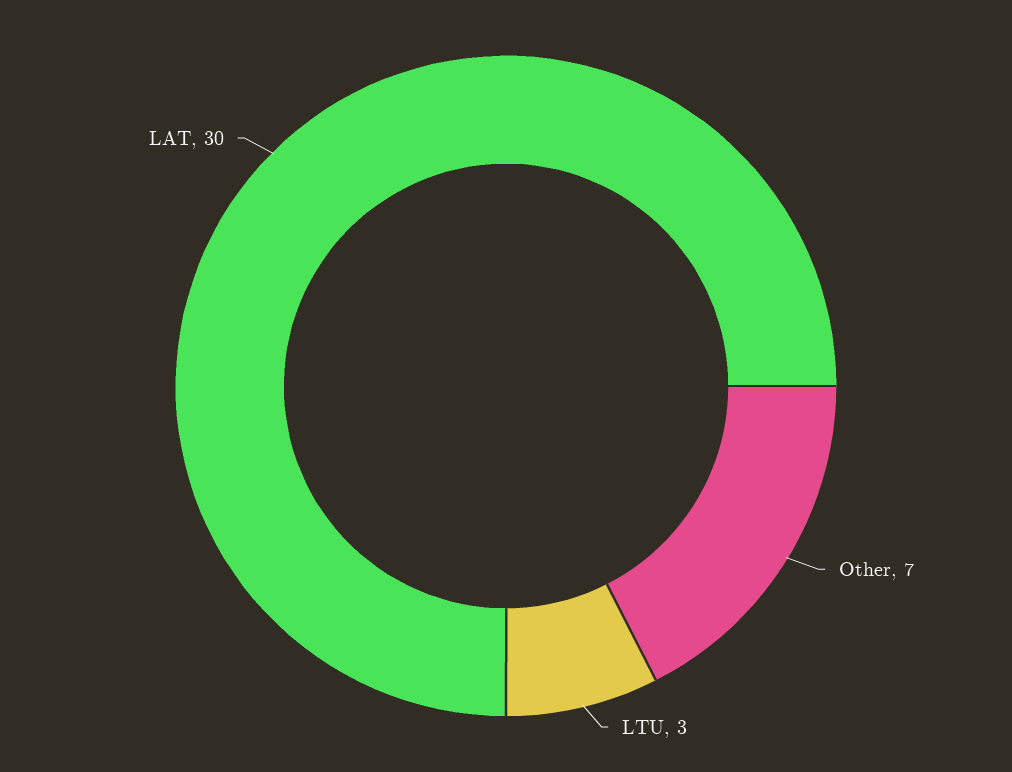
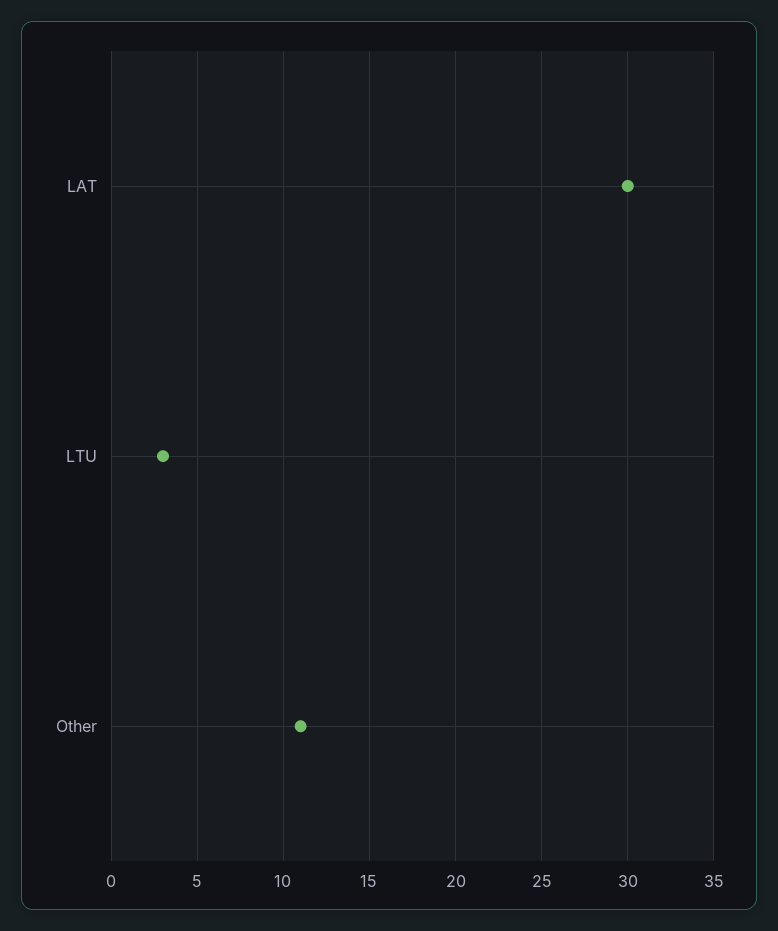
  {
-   "Other": 7,
+   "Other": 11,
    "LTU": 3,
    "LAT": 30
  }

